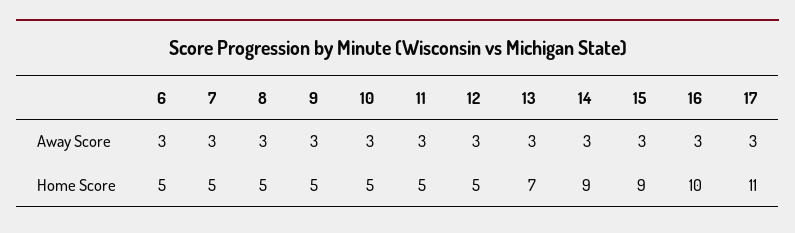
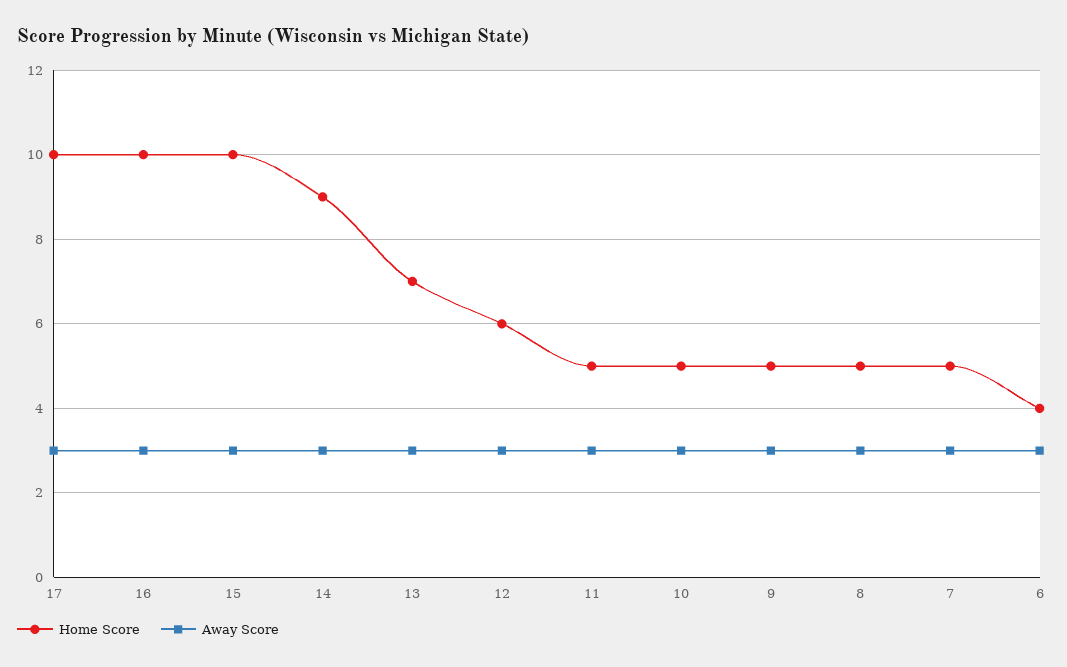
  {
    "Away Score": {
      "6": 3,
      "7": 3,
      "8": 3,
      "9": 3,
      "10": 3,
      "11": 3,
      "12": 3,
      "13": 3,
      "14": 3,
      "15": 3,
      "16": 3,
      "17": 3
    },
    "Home Score": {
-     "6": 5,
+     "6": 4,
      "7": 5,
      "8": 5,
      "9": 5,
      "10": 5,
      "11": 5,
-     "12": 5,
+     "12": 6,
      "13": 7,
      "14": 9,
-     "15": 9,
+     "15": 10,
      "16": 10,
-     "17": 11
+     "17": 10
    }
  }

